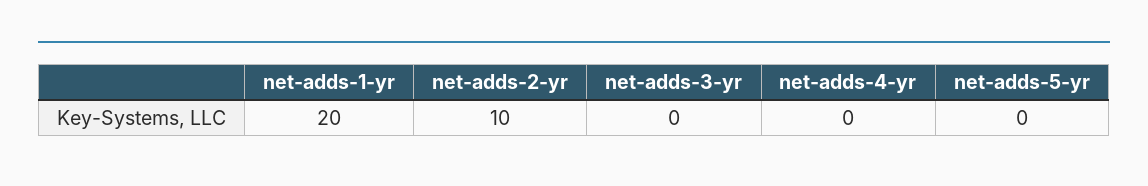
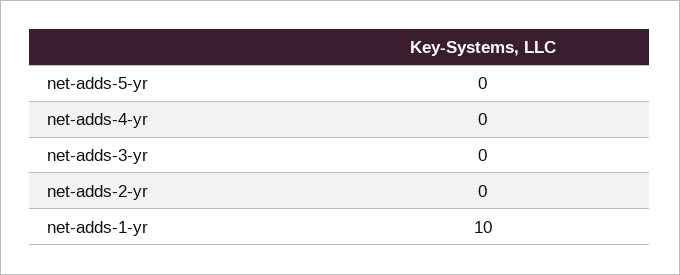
  {
-   "net-adds-1-yr": 20,
+   "net-adds-1-yr": 10,
-   "net-adds-2-yr": 10,
+   "net-adds-2-yr": 0,
    "net-adds-3-yr": 0,
    "net-adds-4-yr": 0,
    "net-adds-5-yr": 0
  }

